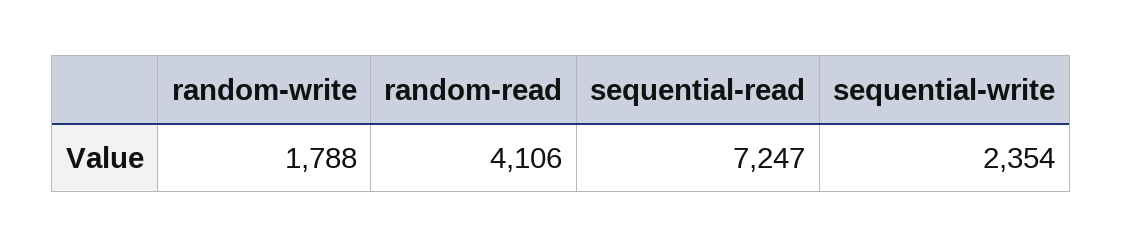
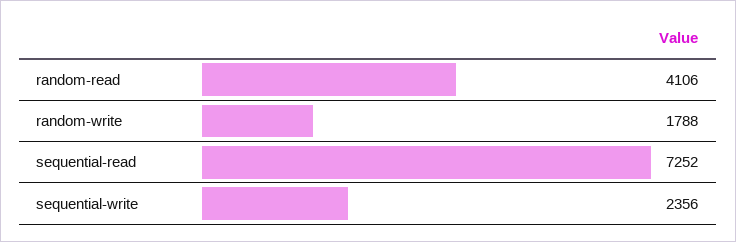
  {
    "random-write": 1788,
    "random-read": 4106,
-   "sequential-read": 7247,
+   "sequential-read": 7252,
-   "sequential-write": 2354
+   "sequential-write": 2356
  }

